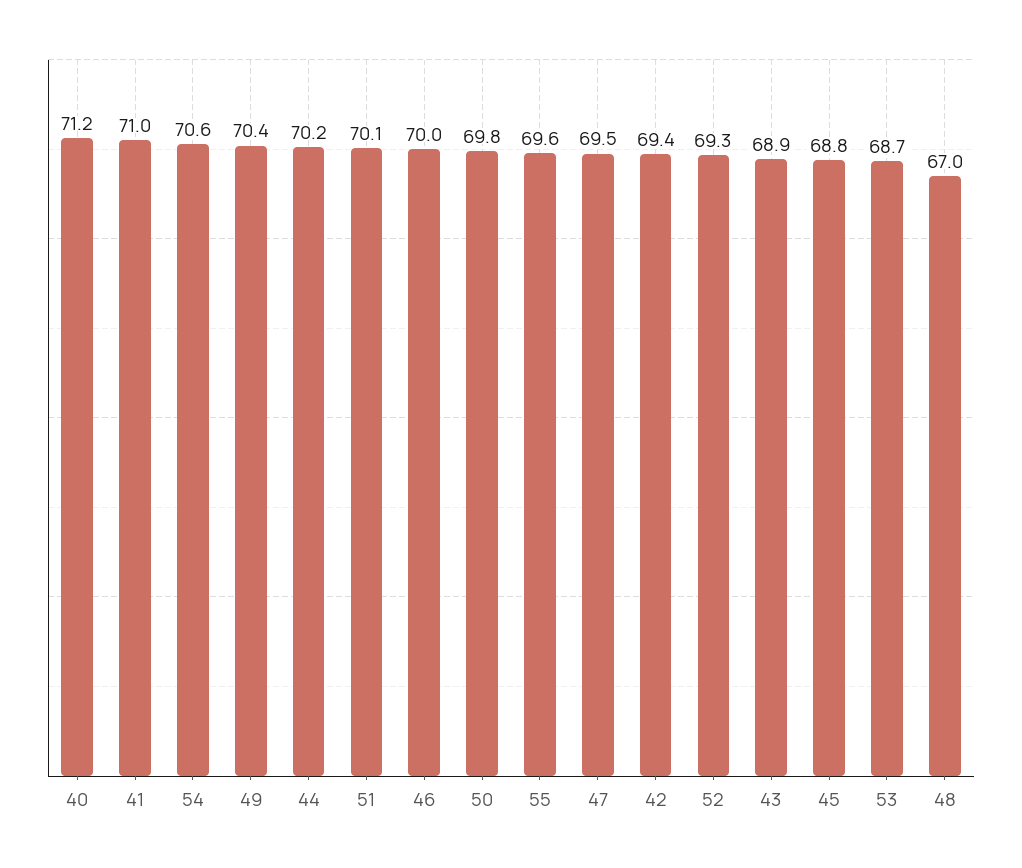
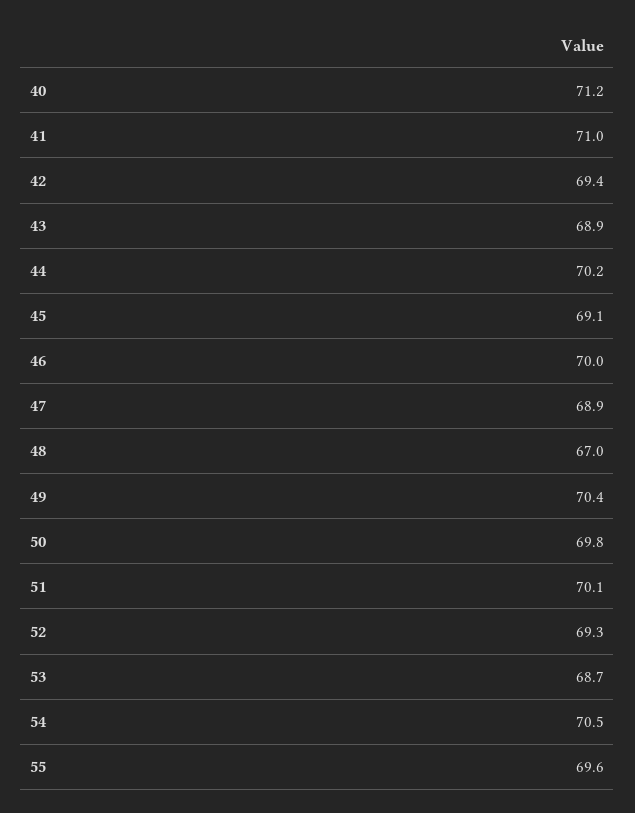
  {
    "40": 71.2,
    "41": 71,
-   "54": 70.6,
+   "54": 70.5,
    "49": 70.4,
    "44": 70.2,
    "51": 70.1,
    "46": 70,
    "50": 69.8,
    "55": 69.6,
-   "47": 69.5,
+   "47": 68.9,
    "42": 69.4,
    "52": 69.3,
    "43": 68.9,
-   "45": 68.8,
+   "45": 69.1,
    "53": 68.7,
    "48": 67
  }

